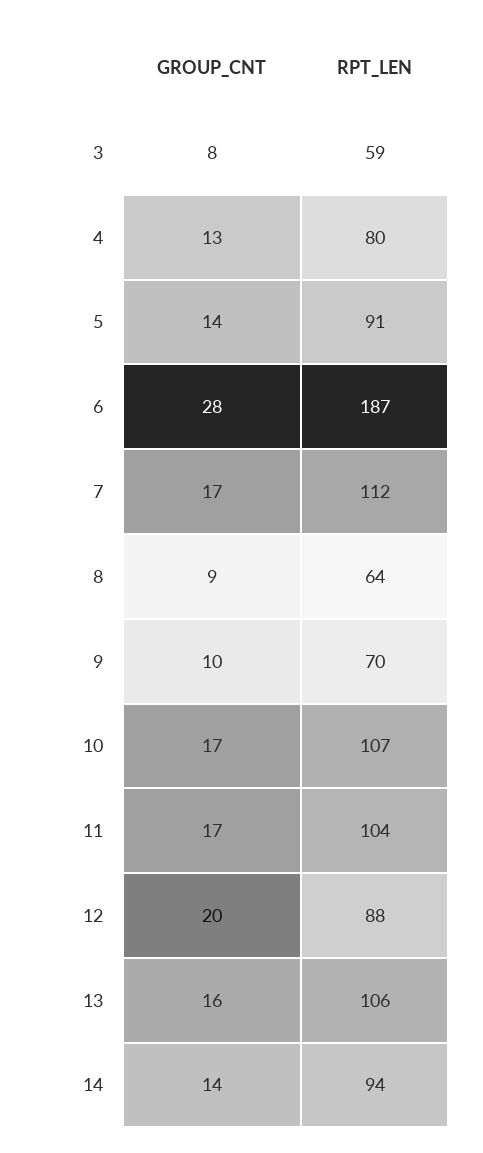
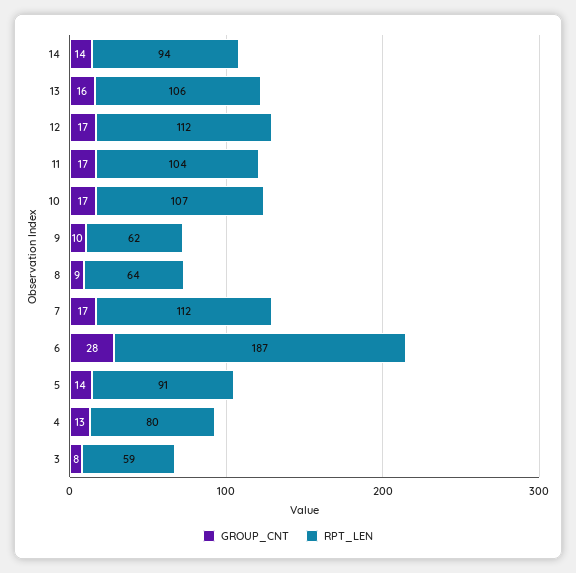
  {
    "GROUP_CNT": {
      "3": 8,
      "4": 13,
      "5": 14,
      "6": 28,
      "7": 17,
      "8": 9,
      "9": 10,
      "10": 17,
      "11": 17,
-     "12": 20,
+     "12": 17,
      "13": 16,
      "14": 14
    },
    "RPT_LEN": {
      "3": 59,
      "4": 80,
      "5": 91,
      "6": 187,
      "7": 112,
      "8": 64,
-     "9": 70,
+     "9": 62,
      "10": 107,
      "11": 104,
-     "12": 88,
+     "12": 112,
      "13": 106,
      "14": 94
    }
  }

